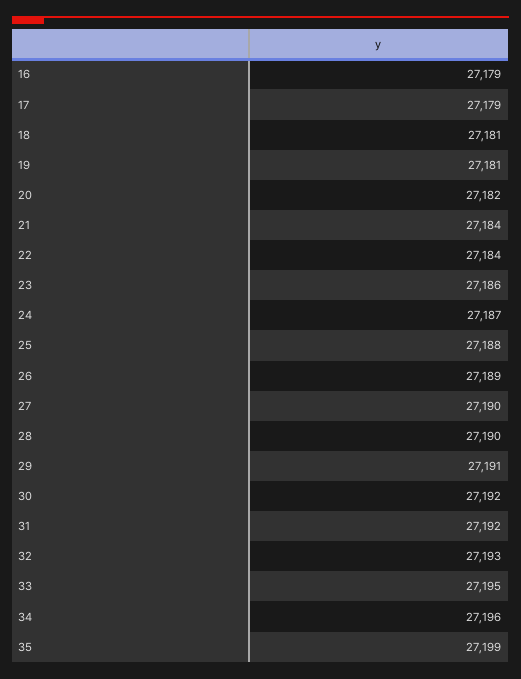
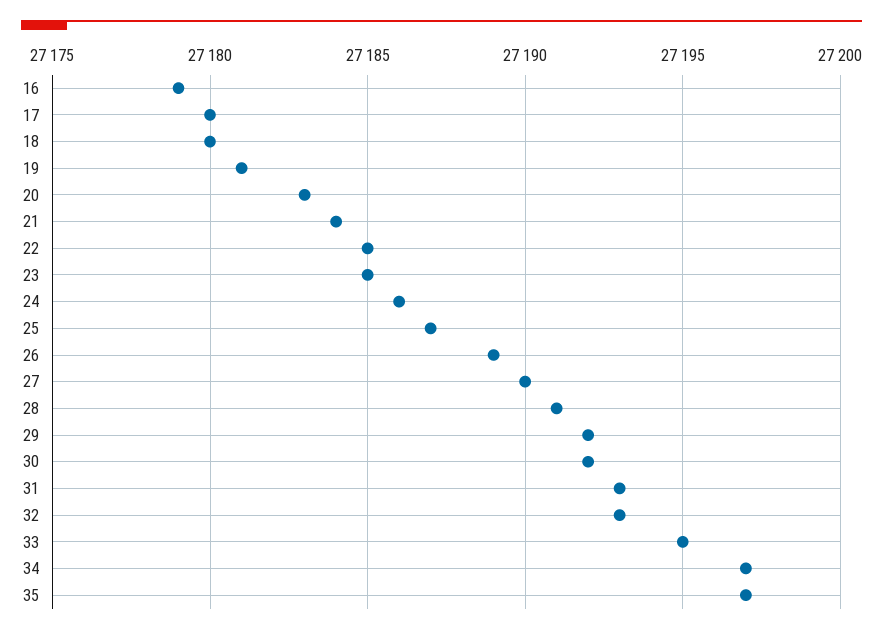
  {
    "16": 27179,
-   "17": 27179,
+   "17": 27180,
-   "18": 27181,
+   "18": 27180,
    "19": 27181,
-   "20": 27182,
+   "20": 27183,
    "21": 27184,
-   "22": 27184,
+   "22": 27185,
-   "23": 27186,
+   "23": 27185,
-   "24": 27187,
+   "24": 27186,
-   "25": 27188,
+   "25": 27187,
    "26": 27189,
    "27": 27190,
-   "28": 27190,
+   "28": 27191,
-   "29": 27191,
+   "29": 27192,
    "30": 27192,
-   "31": 27192,
+   "31": 27193,
    "32": 27193,
    "33": 27195,
-   "34": 27196,
+   "34": 27197,
-   "35": 27199
+   "35": 27197
  }

